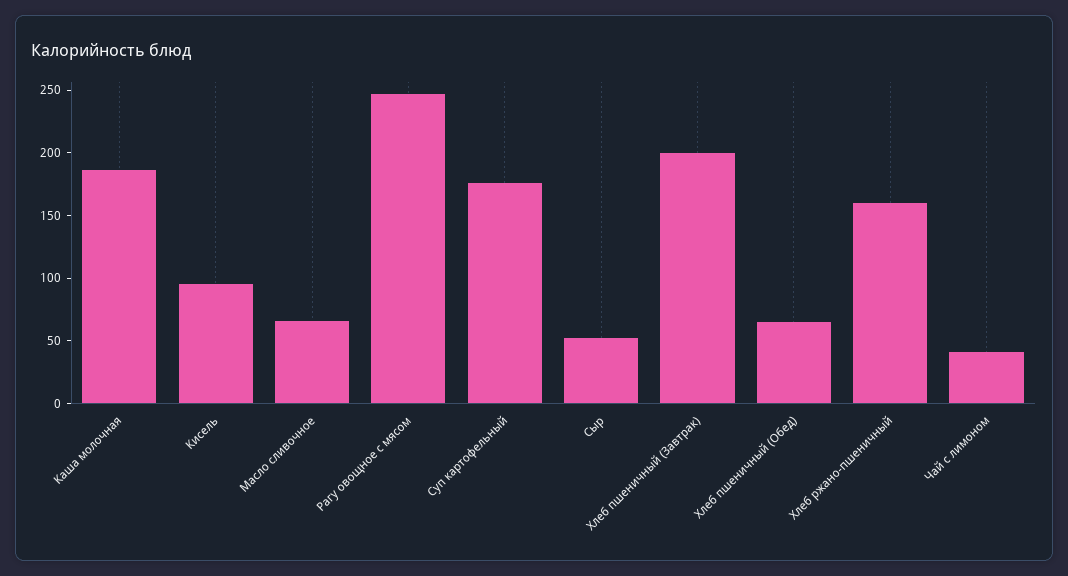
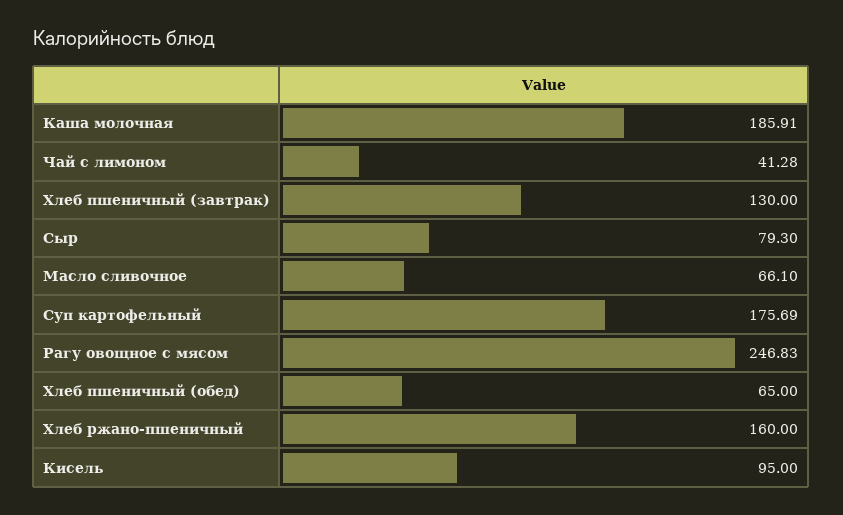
  {
    "Каша молочная": 185.91,
    "Кисель": 95,
    "Масло сливочное": 66.1,
    "Рагу овощное с мясом": 246.83,
    "Суп картофельный": 175.69,
-   "Сыр": 50,
+   "Сыр": 79.3,
-   "Хлеб пшеничный (Завтрак)": 200,
+   "Хлеб пшеничный (Завтрак)": 130,
    "Хлеб пшеничный (Обед)": 65,
    "Хлеб ржано-пшеничный": 160,
    "Чай с лимоном": 41.28
  }

